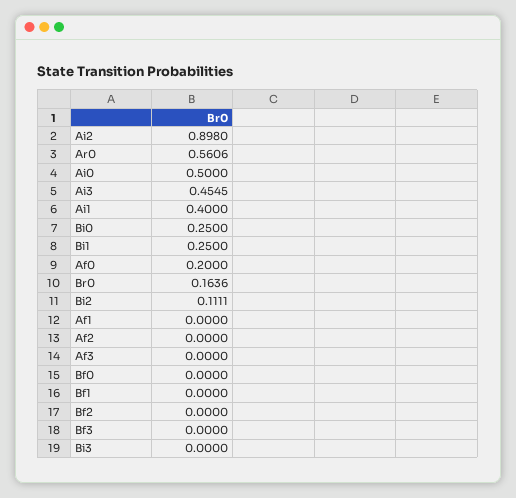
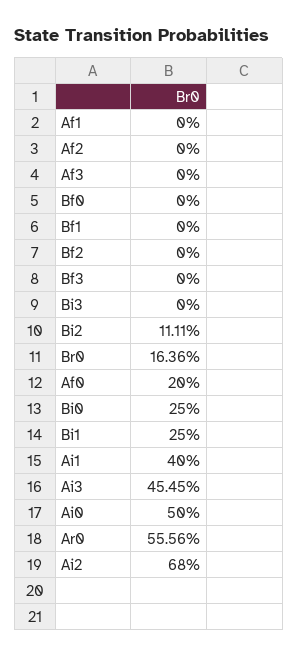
  {
-   "Ai2": 0.898,
+   "Ai2": 0.68,
-   "Ar0": 0.5606,
+   "Ar0": 0.5556,
    "Ai0": 0.5,
    "Ai3": 0.4545,
    "Ai1": 0.4,
    "Bi0": 0.25,
    "Bi1": 0.25,
    "Af0": 0.2,
    "Br0": 0.1636,
    "Bi2": 0.1111,
    "Af1": 0,
    "Af2": 0,
    "Af3": 0,
    "Bf0": 0,
    "Bf1": 0,
    "Bf2": 0,
    "Bf3": 0,
    "Bi3": 0
  }

